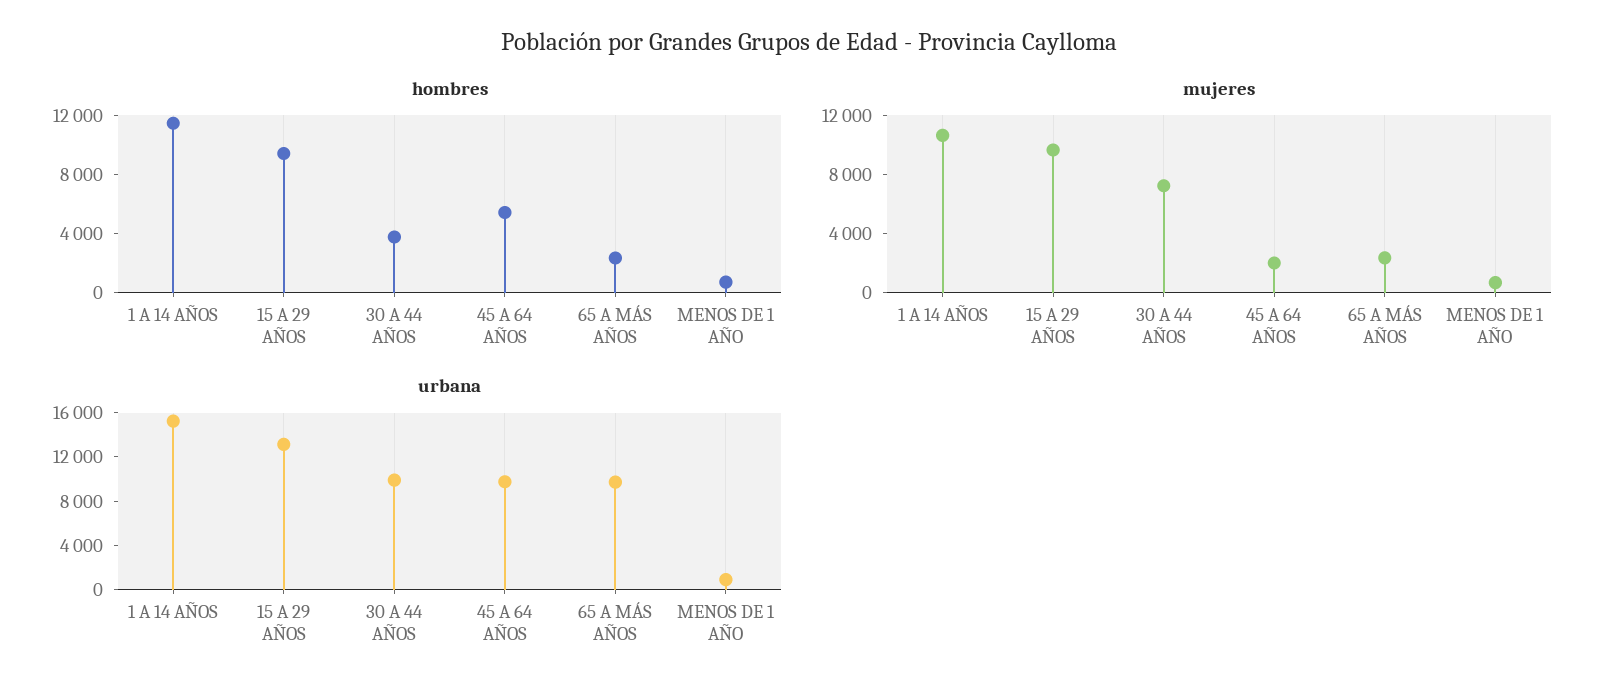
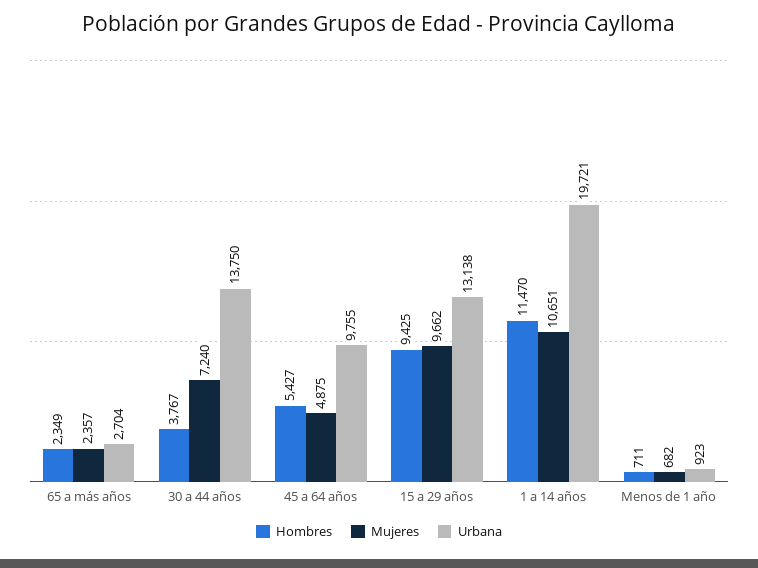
  {
    "hombres": {
      "1 A 14 AÑOS": 11470,
      "15 A 29 AÑOS": 9425,
      "30 A 44 AÑOS": 3767,
      "45 A 64 AÑOS": 5427,
      "65 A MÁS AÑOS": 2349,
      "MENOS DE 1 AÑO": 711
    },
    "mujeres": {
      "1 A 14 AÑOS": 10651,
      "15 A 29 AÑOS": 9662,
      "30 A 44 AÑOS": 7240,
-     "45 A 64 AÑOS": 2000,
+     "45 A 64 AÑOS": 4875,
      "65 A MÁS AÑOS": 2357,
      "MENOS DE 1 AÑO": 682
    },
    "urbana": {
-     "1 A 14 AÑOS": 15000,
+     "1 A 14 AÑOS": 19721,
      "15 A 29 AÑOS": 13138,
-     "30 A 44 AÑOS": 10000,
+     "30 A 44 AÑOS": 13750,
      "45 A 64 AÑOS": 9755,
-     "65 A MÁS AÑOS": 10000,
+     "65 A MÁS AÑOS": 2704,
      "MENOS DE 1 AÑO": 923
    }
  }

